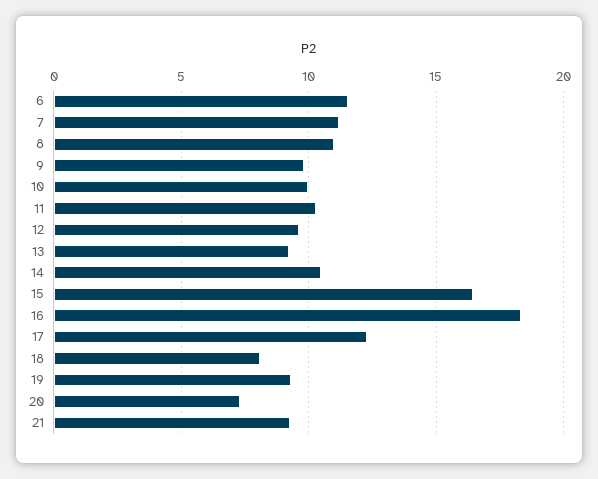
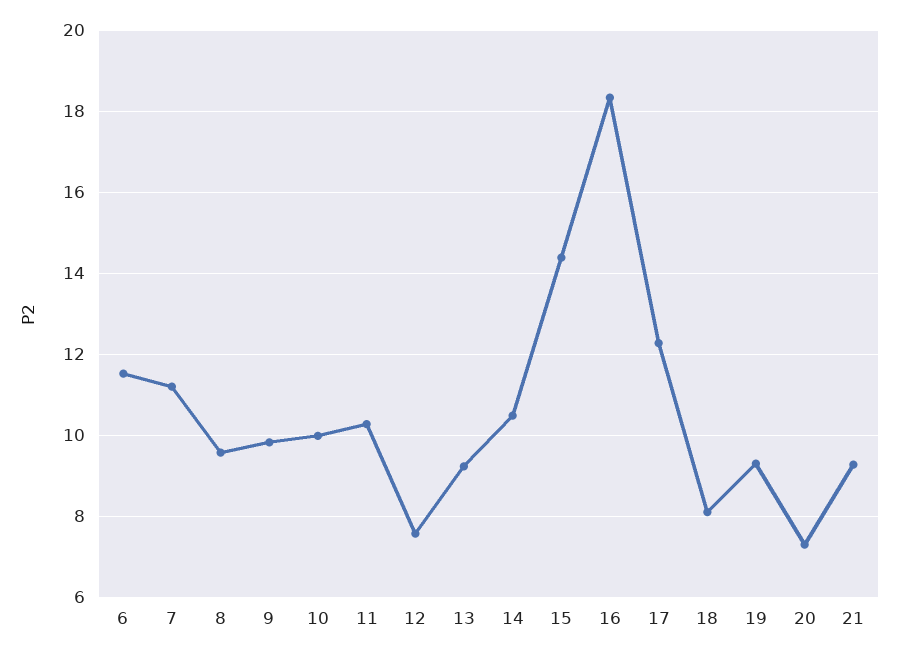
  {
    "6": 11.6,
    "7": 11.2,
-   "8": 11,
+   "8": 9.6,
    "9": 9.8,
    "10": 10,
    "11": 10.2,
-   "12": 9.5,
+   "12": 7.6,
    "13": 9.2,
    "14": 10.4,
-   "15": 16.5,
+   "15": 14.4,
    "16": 18.4,
    "17": 12.2,
    "18": 8.2,
    "19": 9.4,
    "20": 7.4,
    "21": 9.2
  }

